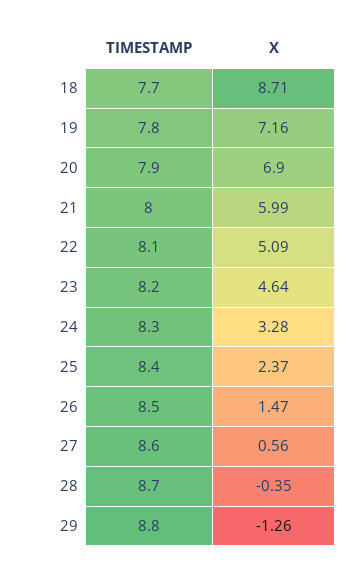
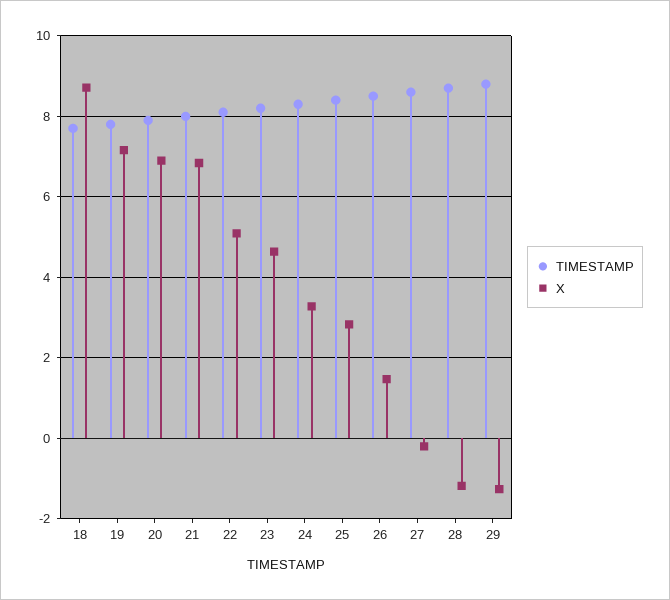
  {
    "TIMESTAMP": {
      "18": 7.7,
      "19": 7.8,
      "20": 7.9,
      "21": 8,
      "22": 8.1,
      "23": 8.2,
      "24": 8.3,
      "25": 8.4,
      "26": 8.5,
      "27": 8.6,
      "28": 8.7,
      "29": 8.8
    },
    "X": {
      "18": 8.71,
      "19": 7.16,
      "20": 6.9,
-     "21": 5.99,
+     "21": 6.8,
      "22": 5.09,
      "23": 4.64,
      "24": 3.28,
-     "25": 2.37,
+     "25": 2.8,
      "26": 1.47,
-     "27": 0.56,
+     "27": -0.2,
-     "28": -0.35,
+     "28": -1.2,
      "29": -1.26
    }
  }

